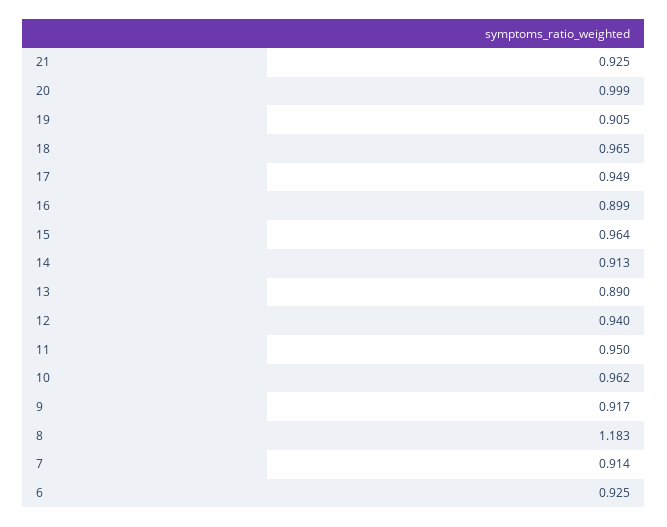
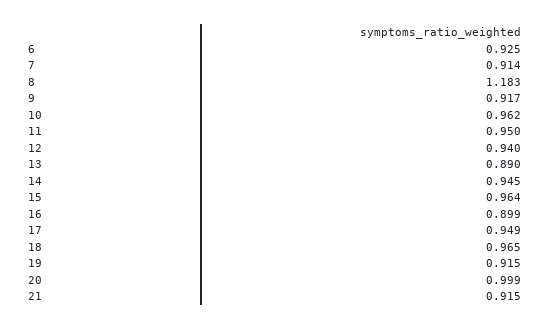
  {
-   "21": 0.925,
+   "21": 0.915,
    "20": 0.999,
-   "19": 0.905,
+   "19": 0.915,
    "18": 0.965,
    "17": 0.949,
    "16": 0.899,
    "15": 0.964,
-   "14": 0.913,
+   "14": 0.945,
    "13": 0.89,
    "12": 0.94,
    "11": 0.95,
    "10": 0.962,
    "9": 0.917,
    "8": 1.183,
    "7": 0.914,
    "6": 0.925
  }

